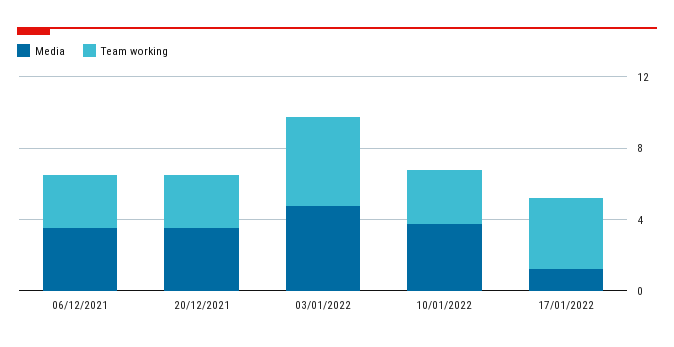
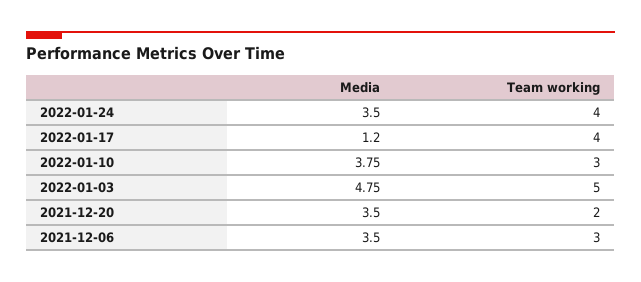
  {
    "Media": {
      "06/12/2021": 3.5,
      "20/12/2021": 3.5,
      "03/01/2022": 4.75,
      "10/01/2022": 3.75,
-     "17/01/2022": 1.2
+     "17/01/2022": 1.2,
+     "2022-01-24": 3.5
    },
    "Team working": {
      "06/12/2021": 3,
-     "20/12/2021": 3,
+     "20/12/2021": 2,
      "03/01/2022": 5,
      "10/01/2022": 3,
-     "17/01/2022": 4
+     "17/01/2022": 4,
+     "2022-01-24": 4
    }
  }

